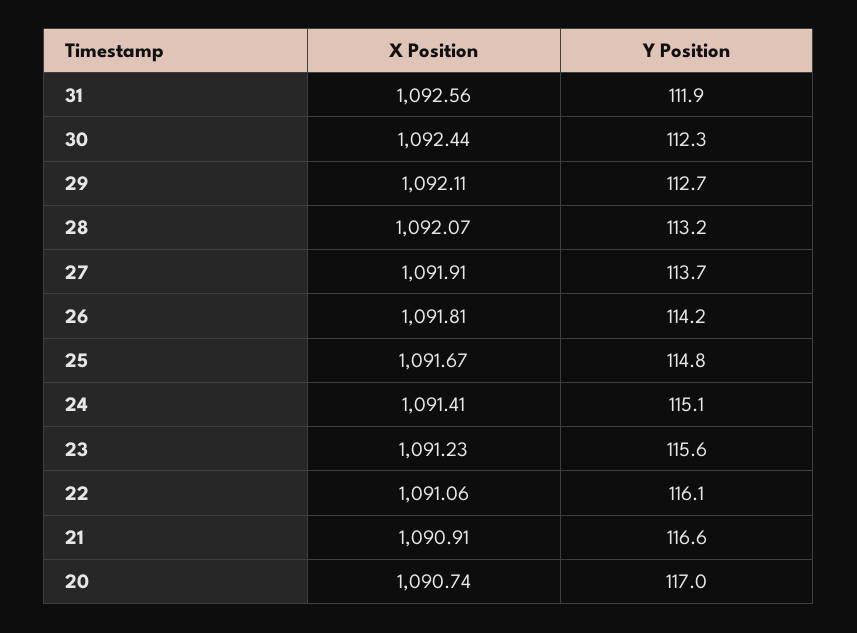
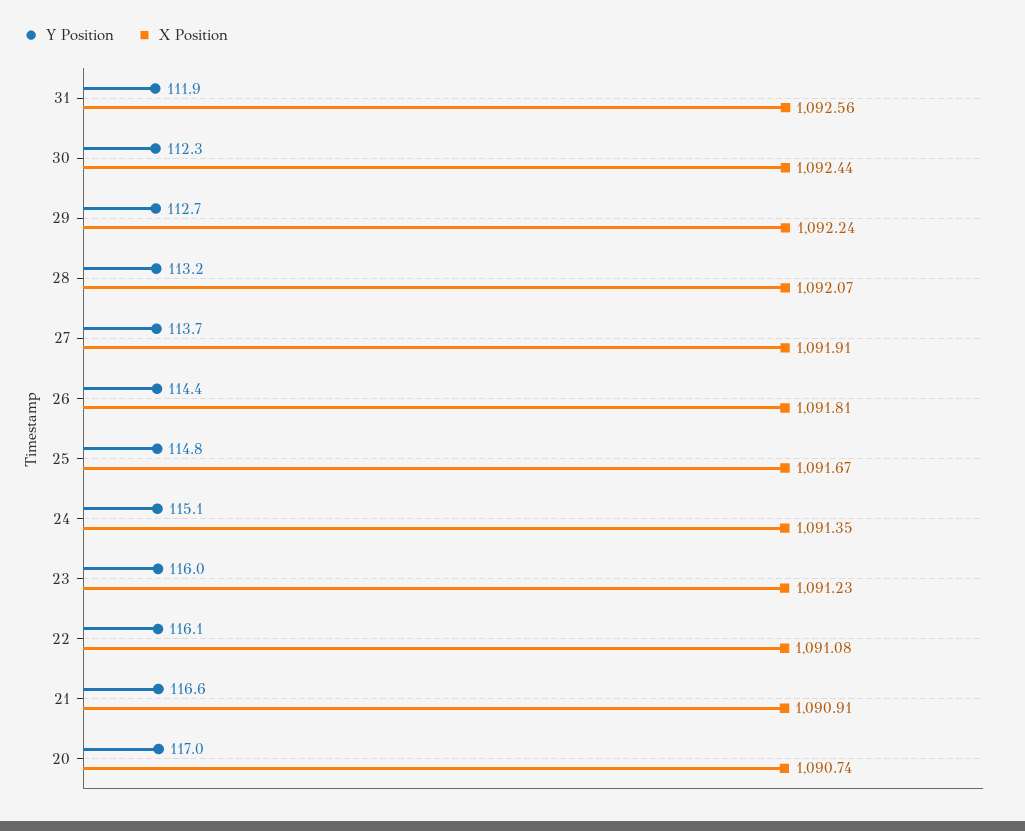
  {
    "X Position": {
      "31": 1092.56,
      "30": 1092.44,
-     "29": 1092.11,
+     "29": 1092.24,
      "28": 1092.07,
      "27": 1091.91,
      "26": 1091.81,
      "25": 1091.67,
-     "24": 1091.41,
+     "24": 1091.35,
      "23": 1091.23,
-     "22": 1091.06,
+     "22": 1091.08,
      "21": 1090.91,
      "20": 1090.74
    },
    "Y Position": {
      "31": 111.9,
      "30": 112.3,
      "29": 112.7,
      "28": 113.2,
      "27": 113.7,
-     "26": 114.2,
+     "26": 114.4,
      "25": 114.8,
      "24": 115.1,
-     "23": 115.6,
+     "23": 116,
      "22": 116.1,
      "21": 116.6,
      "20": 117
    }
  }

